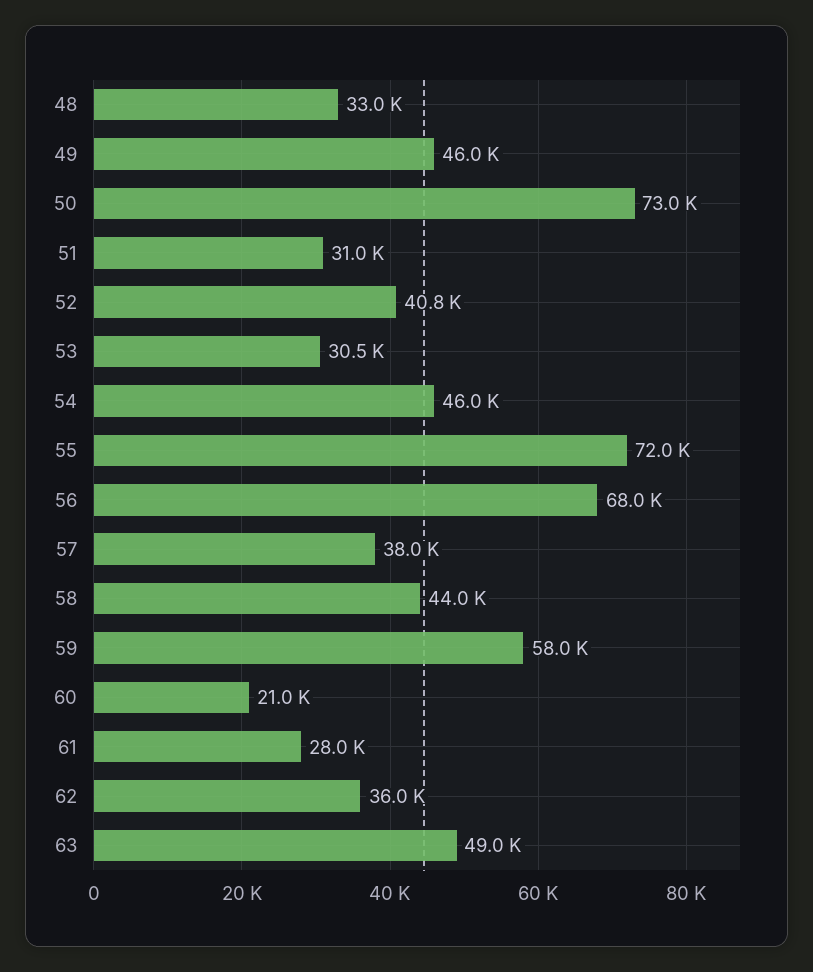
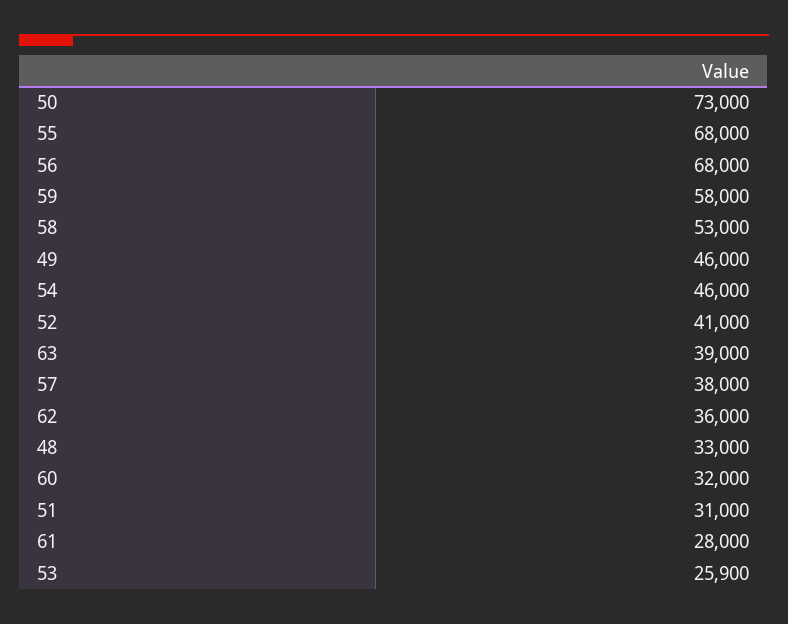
  {
    "48": 33000,
    "49": 46000,
    "50": 73000,
    "51": 31000,
-   "52": 40800,
+   "52": 41000,
-   "53": 30500,
+   "53": 25900,
    "54": 46000,
-   "55": 72000,
+   "55": 68000,
    "56": 68000,
    "57": 38000,
-   "58": 44000,
+   "58": 53000,
    "59": 58000,
-   "60": 21000,
+   "60": 32000,
    "61": 28000,
    "62": 36000,
-   "63": 49000
+   "63": 39000
  }

